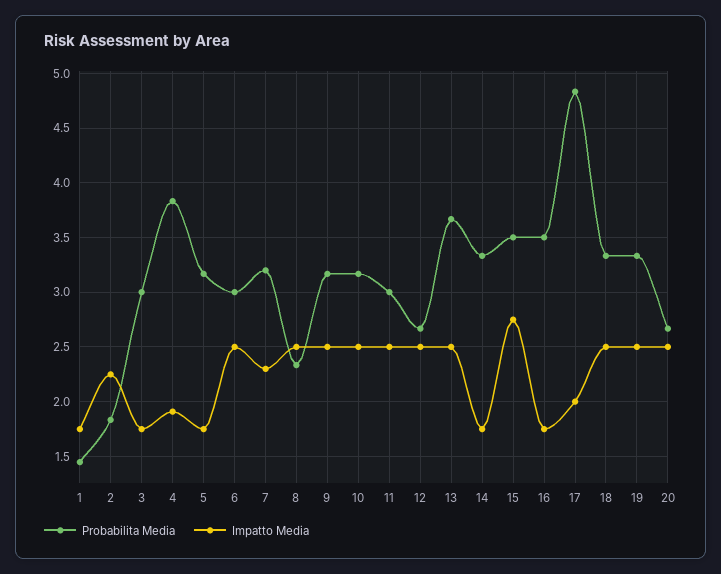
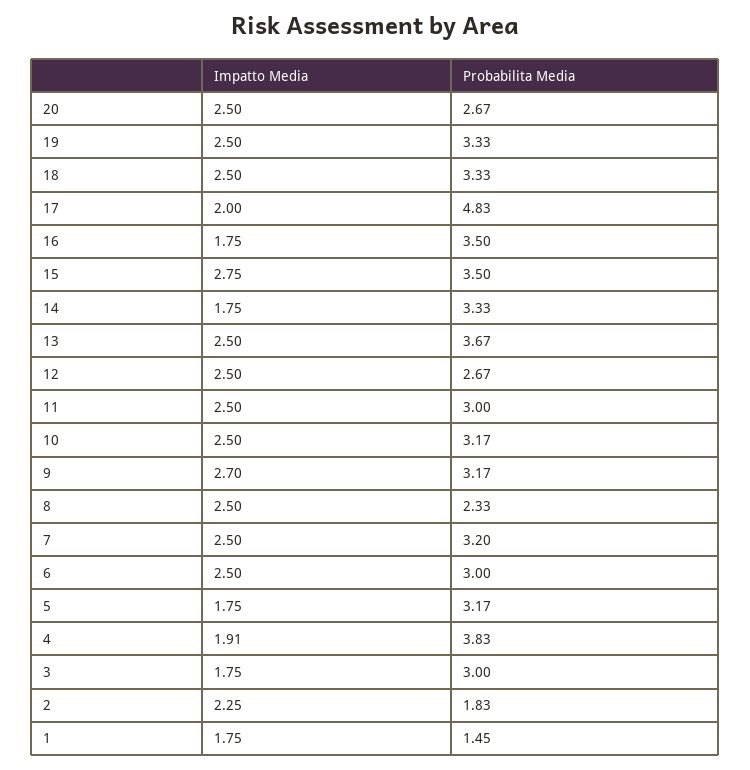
  {
    "Probabilita Media": {
      "1": 1.45,
      "2": 1.83,
      "3": 3,
      "4": 3.83,
      "5": 3.17,
      "6": 3,
      "7": 3.2,
      "8": 2.33,
      "9": 3.17,
      "10": 3.17,
      "11": 3,
      "12": 2.67,
      "13": 3.67,
      "14": 3.33,
      "15": 3.5,
      "16": 3.5,
      "17": 4.83,
      "18": 3.33,
      "19": 3.33,
      "20": 2.67
    },
    "Impatto Media": {
      "1": 1.75,
      "2": 2.25,
      "3": 1.75,
      "4": 1.91,
      "5": 1.75,
      "6": 2.5,
-     "7": 2.3,
+     "7": 2.5,
      "8": 2.5,
-     "9": 2.5,
+     "9": 2.7,
      "10": 2.5,
      "11": 2.5,
      "12": 2.5,
      "13": 2.5,
      "14": 1.75,
      "15": 2.75,
      "16": 1.75,
      "17": 2,
      "18": 2.5,
      "19": 2.5,
      "20": 2.5
    }
  }

